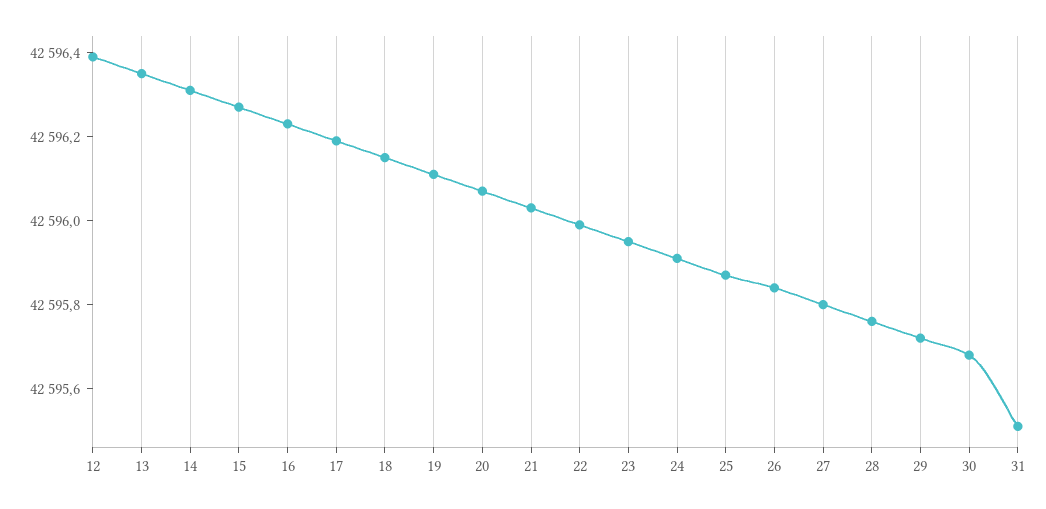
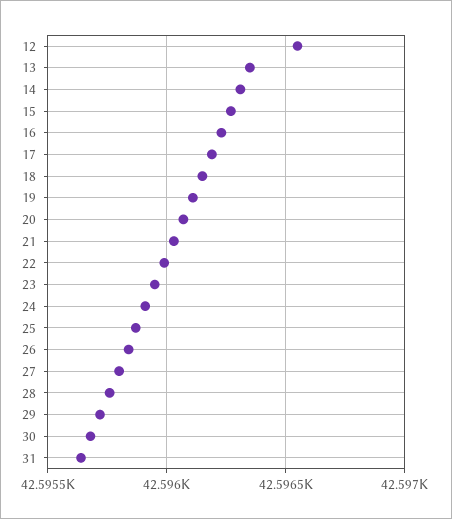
  {
-   "12": 42596.4,
+   "12": 42596.55,
    "13": 42596.35,
    "14": 42596.3,
    "15": 42596.25,
    "16": 42596.25,
    "17": 42596.2,
    "18": 42596.15,
    "19": 42596.1,
    "20": 42596.05,
    "21": 42596.05,
    "22": 42596,
    "23": 42595.95,
    "24": 42595.9,
    "25": 42595.85,
    "26": 42595.85,
    "27": 42595.8,
    "28": 42595.75,
    "29": 42595.7,
    "30": 42595.7,
-   "31": 42595.5
+   "31": 42595.65
  }

